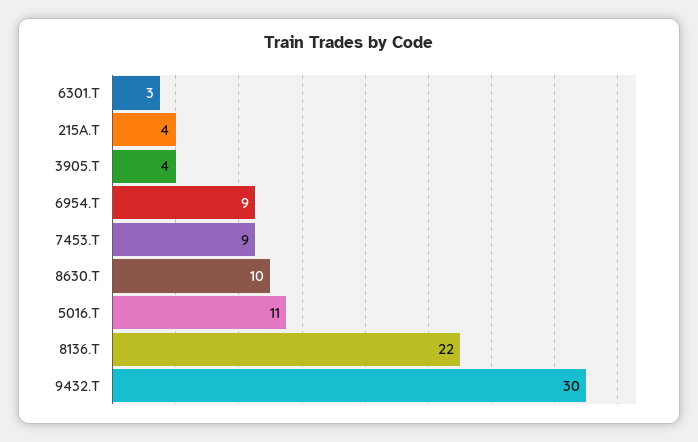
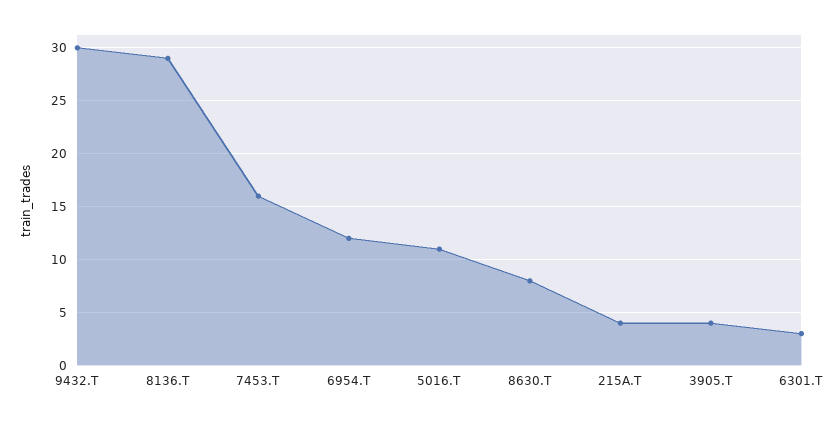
  {
    "6301.T": 3,
    "215A.T": 4,
    "3905.T": 4,
-   "6954.T": 9,
+   "6954.T": 12,
-   "7453.T": 9,
+   "7453.T": 16,
-   "8630.T": 10,
+   "8630.T": 8,
    "5016.T": 11,
-   "8136.T": 22,
+   "8136.T": 29,
    "9432.T": 30
  }

